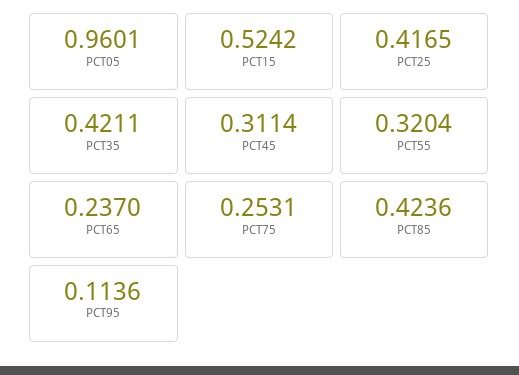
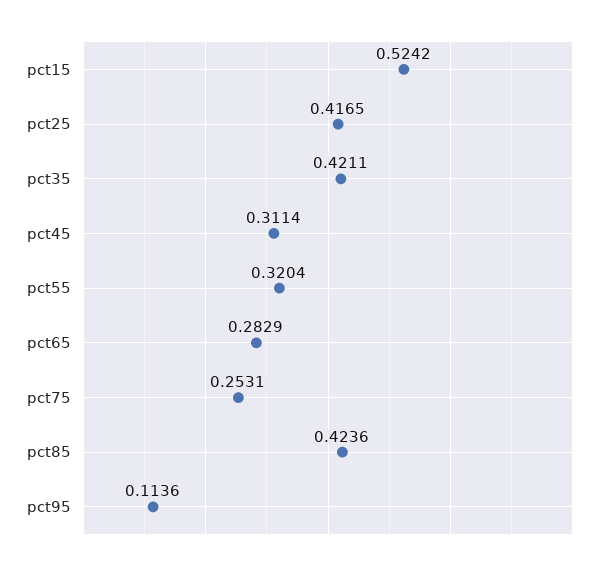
  {
-   "PCT05": 0.9601,
    "PCT15": 0.5242,
    "PCT25": 0.4165,
    "PCT35": 0.4211,
    "PCT45": 0.3114,
    "PCT55": 0.3204,
-   "PCT65": 0.237,
+   "PCT65": 0.2829,
    "PCT75": 0.2531,
    "PCT85": 0.4236,
    "PCT95": 0.1136
  }

